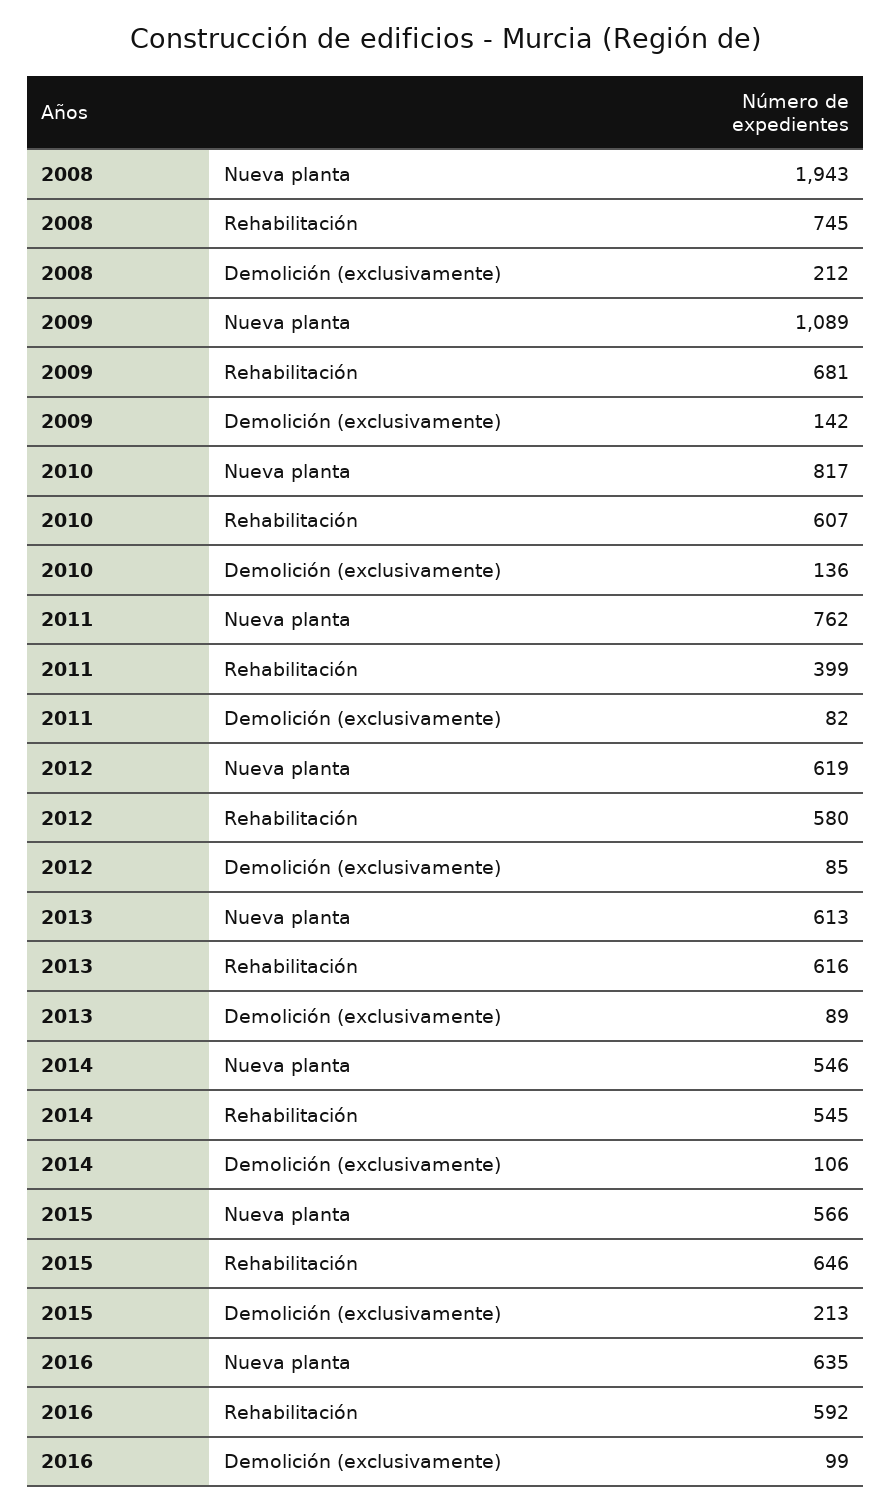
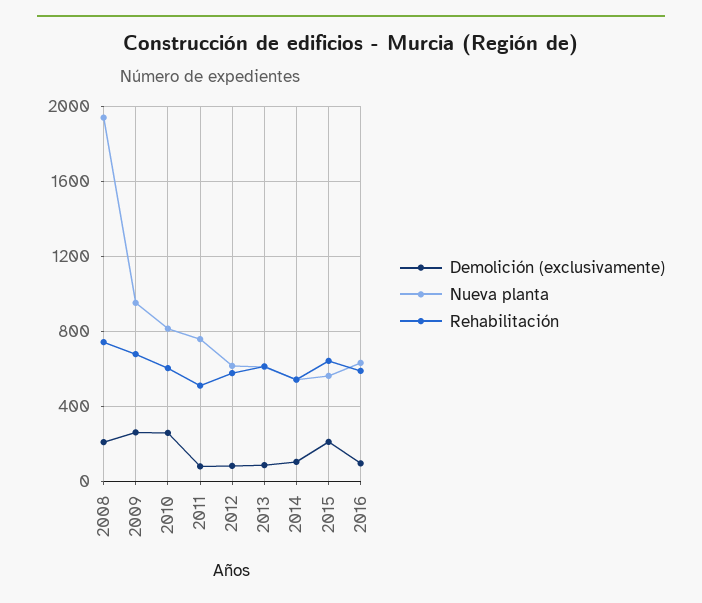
  {
    "Nueva planta": {
      "2008": 1943,
-     "2009": 1089,
+     "2009": 950,
      "2010": 817,
      "2011": 762,
      "2012": 619,
      "2013": 613,
      "2014": 546,
      "2015": 566,
      "2016": 635
    },
    "Rehabilitación": {
      "2008": 745,
      "2009": 681,
      "2010": 607,
-     "2011": 399,
+     "2011": 500,
      "2012": 580,
      "2013": 616,
      "2014": 545,
      "2015": 646,
      "2016": 592
    },
    "Demolición (exclusivamente)": {
      "2008": 212,
-     "2009": 142,
+     "2009": 250,
-     "2010": 136,
+     "2010": 250,
      "2011": 82,
      "2012": 85,
      "2013": 89,
      "2014": 106,
      "2015": 213,
      "2016": 99
    }
  }

